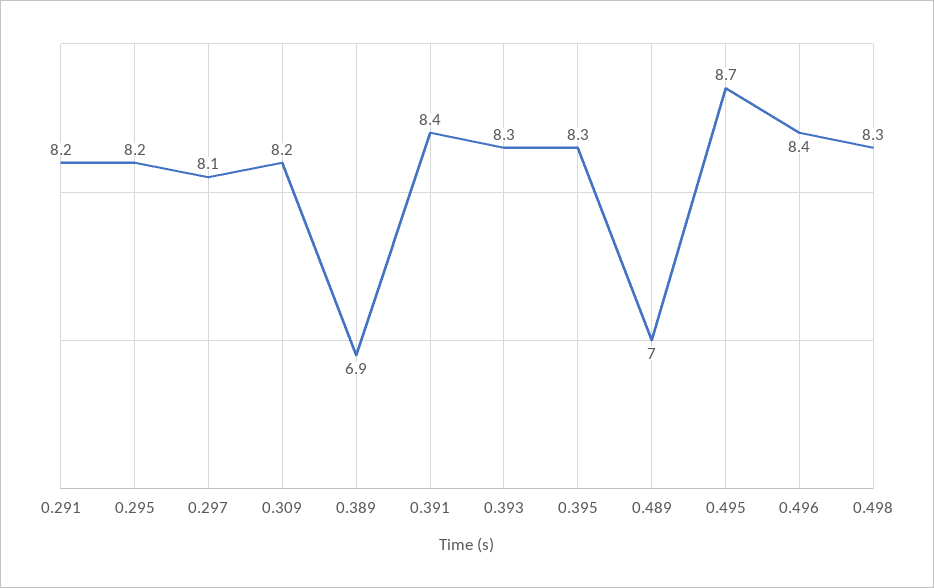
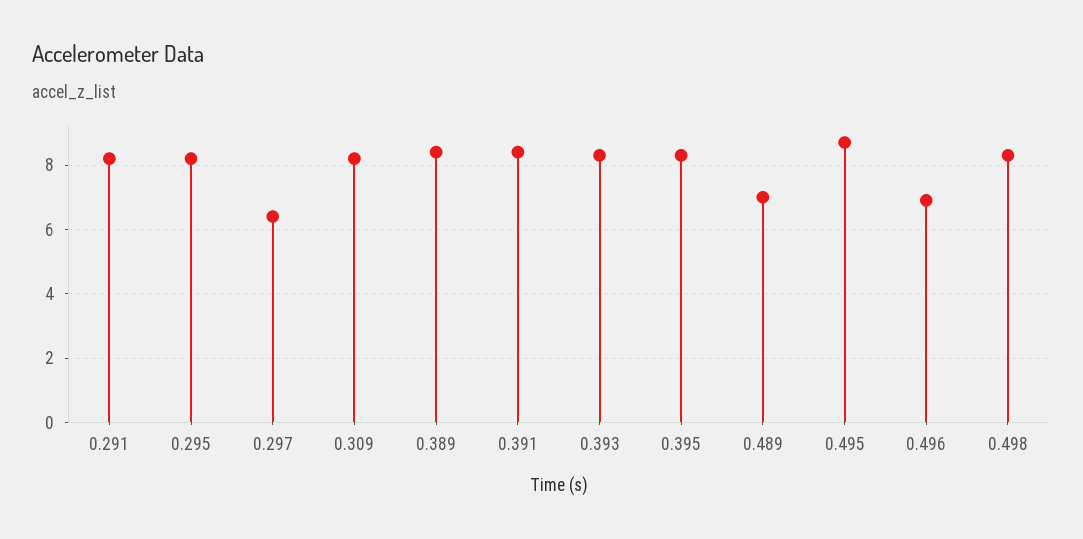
  {
    "0.291": 8.2,
    "0.295": 8.2,
-   "0.297": 8.1,
+   "0.297": 6.5,
    "0.309": 8.2,
-   "0.389": 6.9,
+   "0.389": 8.5,
    "0.391": 8.4,
    "0.393": 8.3,
    "0.395": 8.3,
    "0.489": 7,
    "0.495": 8.7,
-   "0.496": 8.4,
+   "0.496": 7,
    "0.498": 8.3
  }

